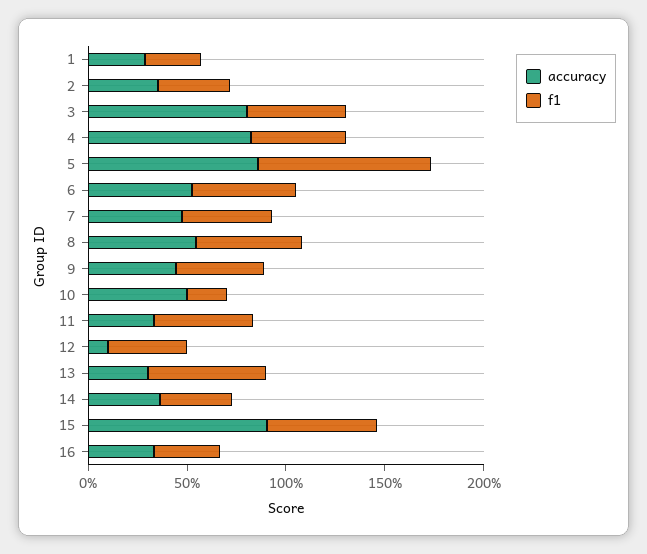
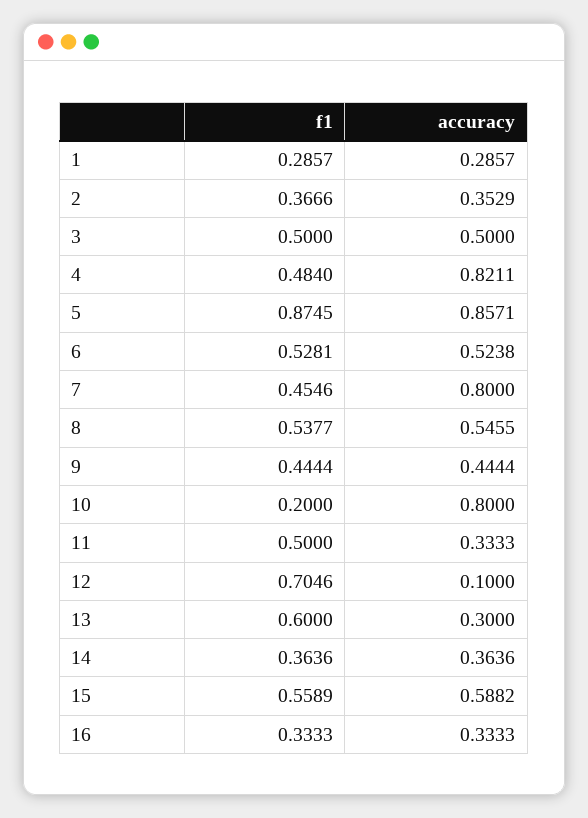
  {
    "accuracy": {
      "1": 0.2857,
      "2": 0.3529,
-     "3": 0.8,
+     "3": 0.5,
      "4": 0.8211,
      "5": 0.8571,
      "6": 0.5238,
-     "7": 0.5,
+     "7": 0.8,
      "8": 0.5455,
      "9": 0.4444,
-     "10": 0.5,
+     "10": 0.8,
      "11": 0.3333,
      "12": 0.1,
      "13": 0.3,
      "14": 0.3636,
-     "15": 0.9,
+     "15": 0.5882,
      "16": 0.3333
    },
    "f1": {
      "1": 0.2857,
      "2": 0.3666,
      "3": 0.5,
      "4": 0.484,
      "5": 0.8745,
      "6": 0.5281,
      "7": 0.4546,
      "8": 0.5377,
      "9": 0.4444,
      "10": 0.2,
      "11": 0.5,
-     "12": 0.4,
+     "12": 0.7046,
      "13": 0.6,
      "14": 0.3636,
      "15": 0.5589,
      "16": 0.3333
    }
  }

